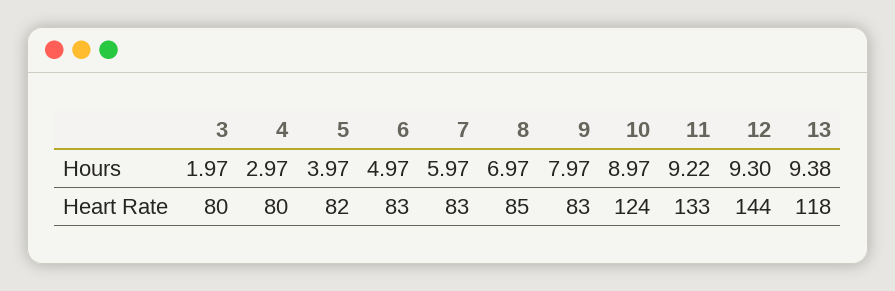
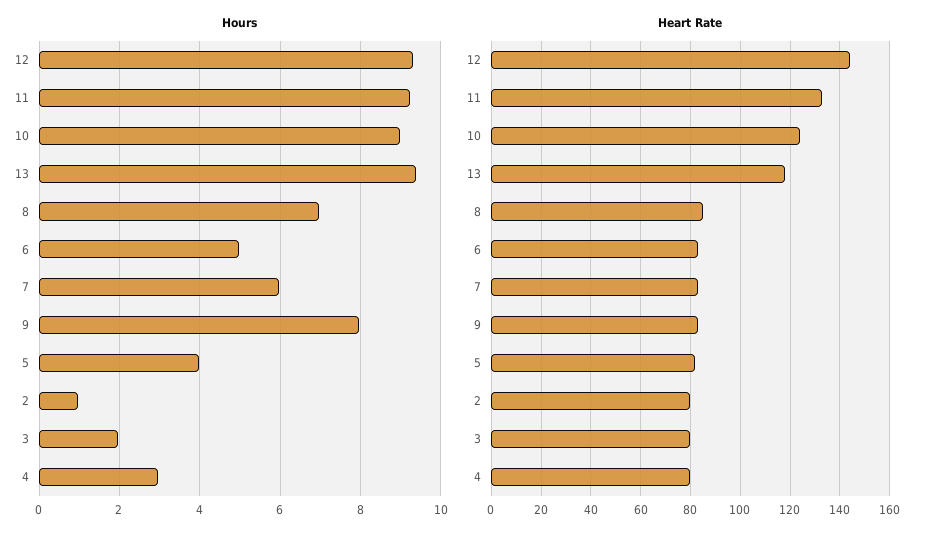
  {
    "Hours": {
      "3": 1.97,
      "4": 2.97,
      "5": 3.97,
      "6": 4.97,
      "7": 5.97,
      "8": 6.97,
      "9": 7.97,
      "10": 8.97,
      "11": 9.22,
      "12": 9.3,
-     "13": 9.38
+     "13": 9.38,
+     "2": 1
    },
    "Heart Rate": {
      "3": 80,
      "4": 80,
      "5": 82,
      "6": 83,
      "7": 83,
      "8": 85,
      "9": 83,
      "10": 124,
      "11": 133,
      "12": 144,
-     "13": 118
+     "13": 118,
+     "2": 80
    }
  }

